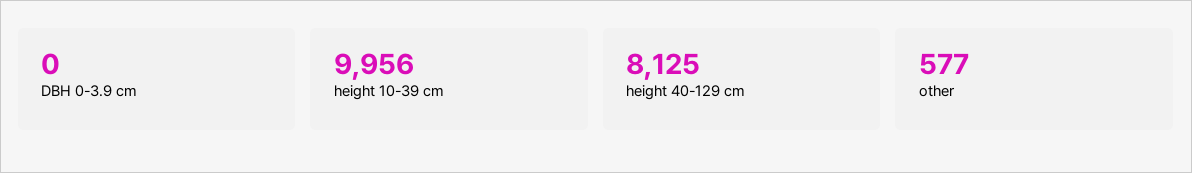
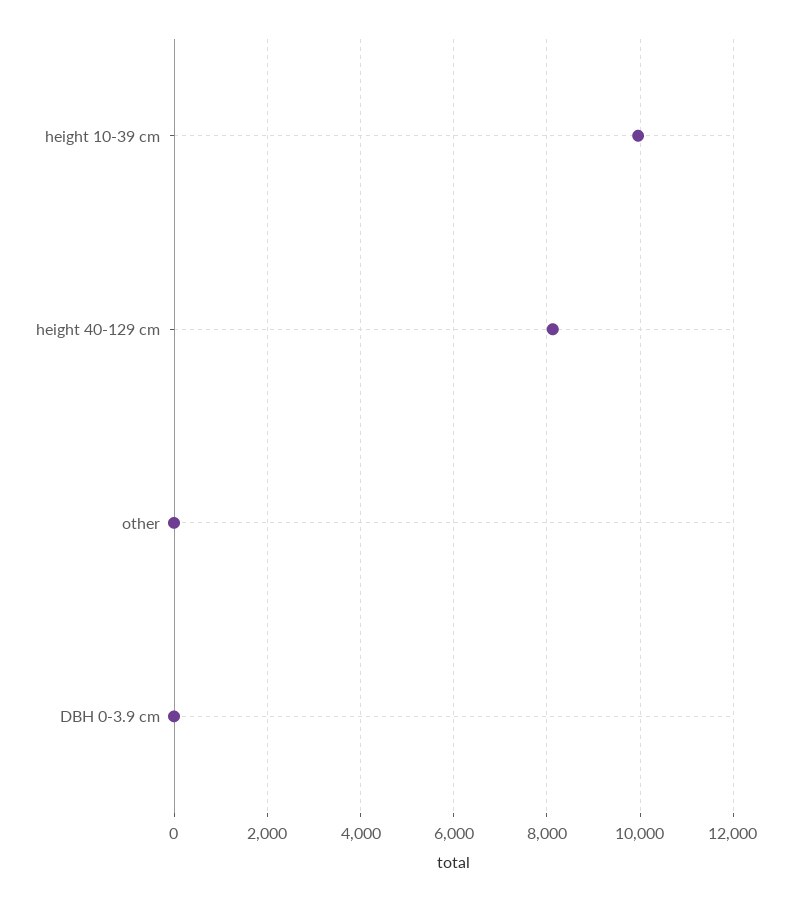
  {
    "DBH 0-3.9 cm": 0,
    "height 10-39 cm": 9956,
    "height 40-129 cm": 8125,
-   "other": 577
+   "other": 0
  }

